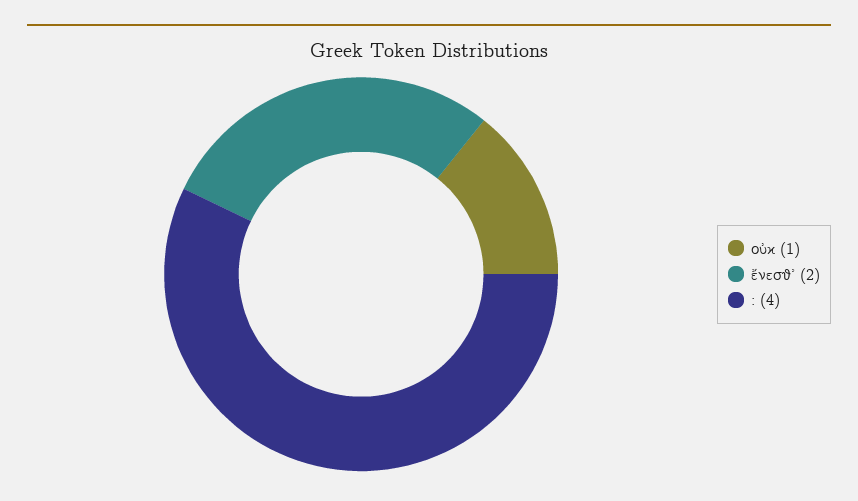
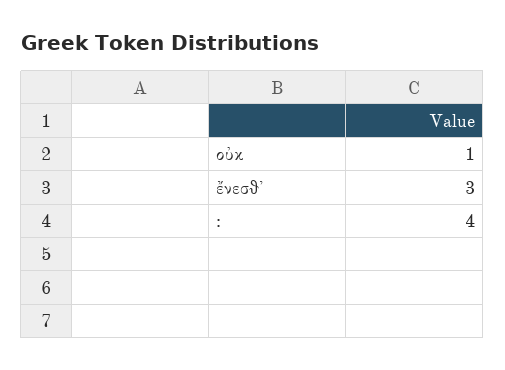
  {
    "οὐκ": 1,
-   "ἔνεσθ᾽": 2,
+   "ἔνεσθ᾽": 3,
    ":": 4
  }

